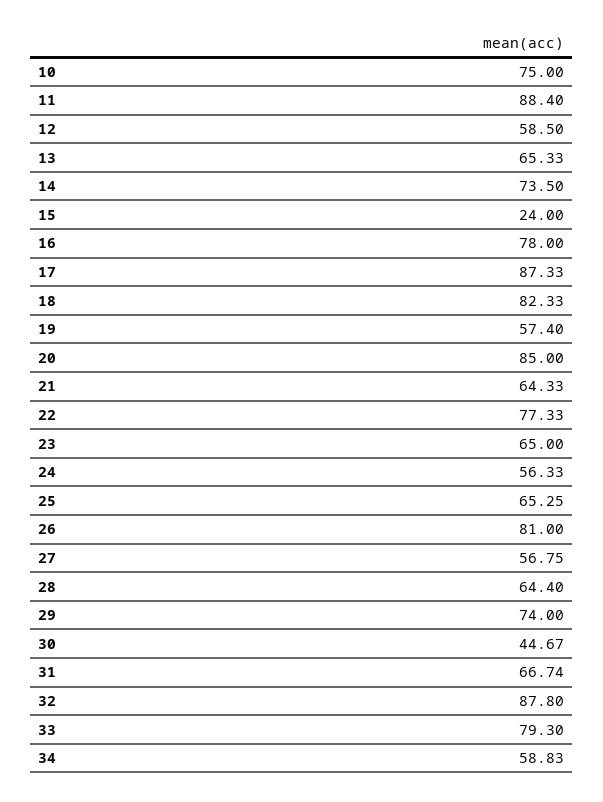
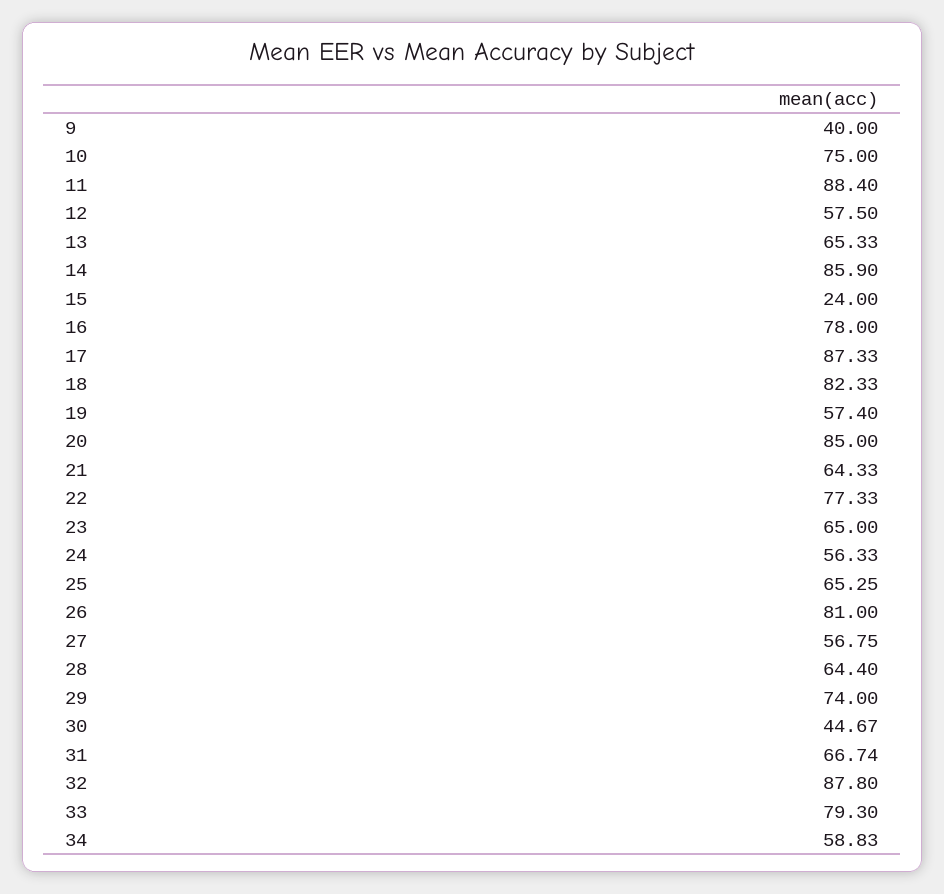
  {
    "10": 75,
    "11": 88.4,
-   "12": 58.5,
+   "12": 57.5,
    "13": 65.33,
-   "14": 73.5,
+   "14": 85.9,
    "15": 24,
    "16": 78,
    "17": 87.33,
    "18": 82.33,
    "19": 57.4,
    "20": 85,
    "21": 64.33,
    "22": 77.33,
    "23": 65,
    "24": 56.33,
    "25": 65.25,
    "26": 81,
    "27": 56.75,
    "28": 64.4,
    "29": 74,
    "30": 44.67,
    "31": 66.74,
    "32": 87.8,
    "33": 79.3,
-   "34": 58.83
+   "34": 58.83,
+   "9": 40
  }

